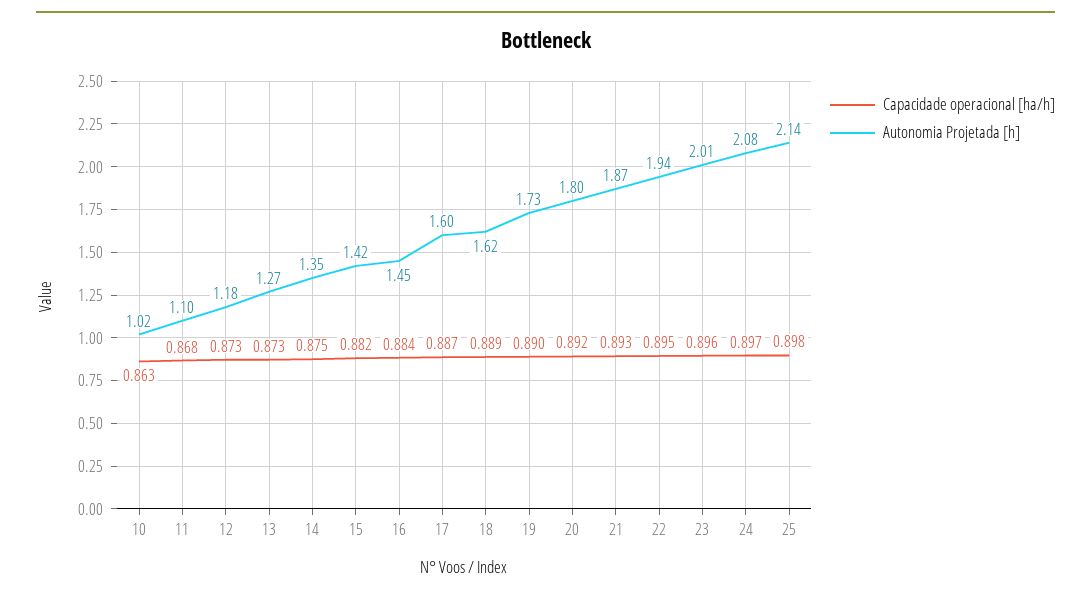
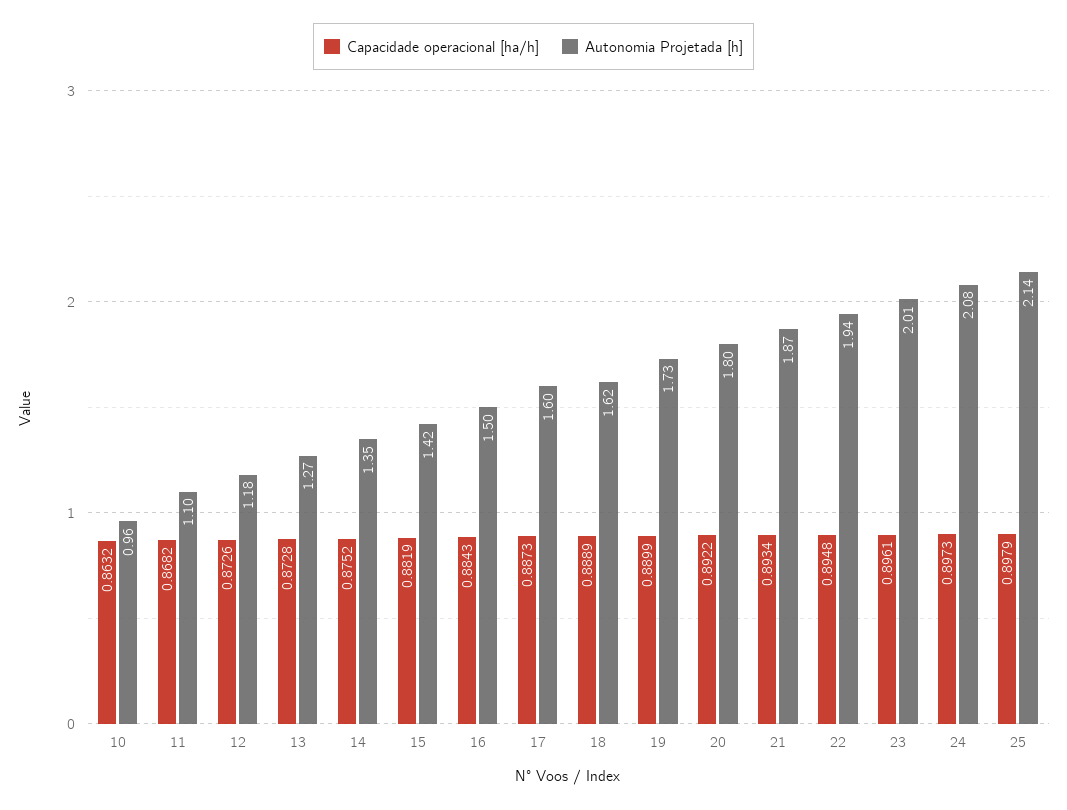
  {
    "Capacidade operacional [ha/h]": {
      "10": 0.8632,
      "11": 0.8682,
      "12": 0.8726,
      "13": 0.8728,
      "14": 0.8752,
      "15": 0.8819,
      "16": 0.8843,
      "17": 0.8873,
      "18": 0.8889,
      "19": 0.8899,
      "20": 0.8922,
      "21": 0.8934,
      "22": 0.8948,
      "23": 0.8961,
      "24": 0.8973,
      "25": 0.8979
    },
    "Autonomia Projetada [h]": {
-     "10": 1.02,
+     "10": 0.96,
      "11": 1.1,
      "12": 1.18,
      "13": 1.27,
      "14": 1.35,
      "15": 1.42,
-     "16": 1.45,
+     "16": 1.5,
      "17": 1.6,
      "18": 1.62,
      "19": 1.73,
      "20": 1.8,
      "21": 1.87,
      "22": 1.94,
      "23": 2.01,
      "24": 2.08,
      "25": 2.14
    }
  }

